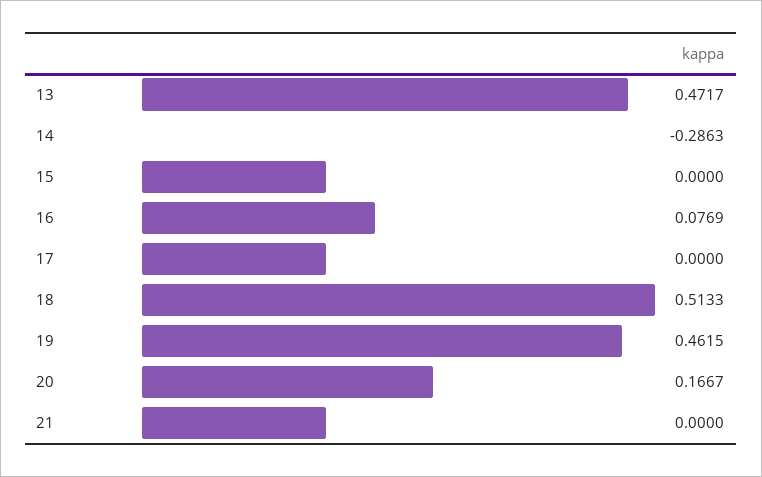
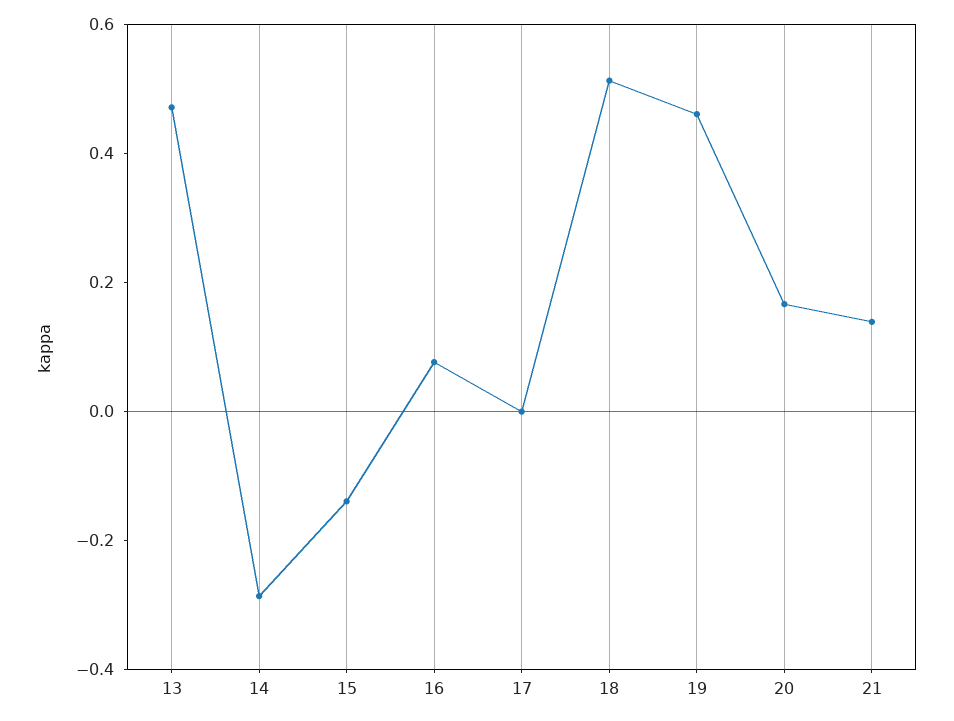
  {
    "13": 0.4717,
    "14": -0.2863,
-   "15": 0,
+   "15": -0.15,
    "16": 0.0769,
    "17": 0,
    "18": 0.5133,
    "19": 0.4615,
    "20": 0.1667,
-   "21": 0
+   "21": 0.15
  }

